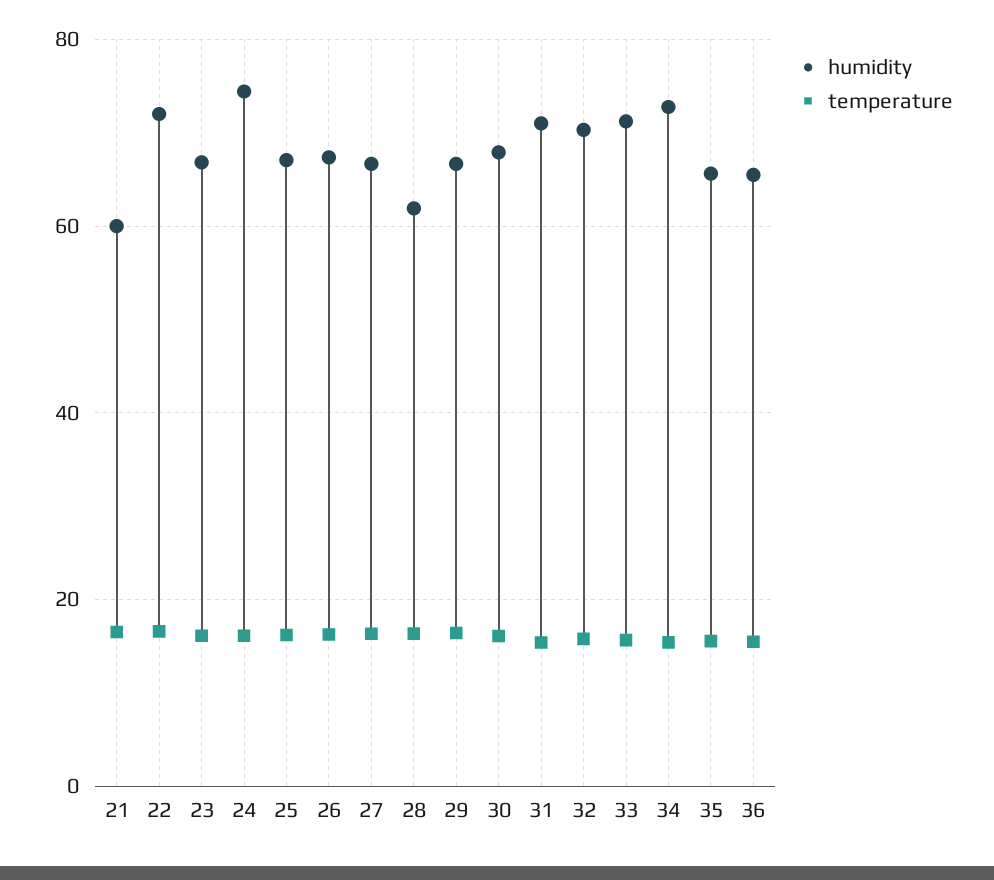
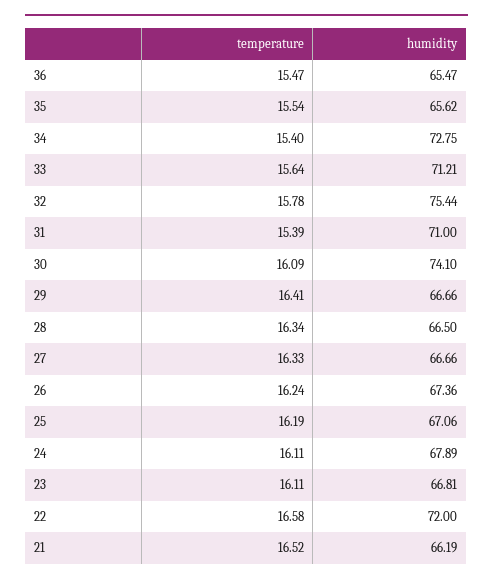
  {
    "humidity": {
-     "21": 60,
+     "21": 66.19,
      "22": 72,
      "23": 66.81,
-     "24": 74,
+     "24": 67.89,
      "25": 67.06,
      "26": 67.36,
      "27": 66.66,
-     "28": 62,
+     "28": 66.5,
      "29": 66.66,
-     "30": 68,
+     "30": 74.1,
      "31": 71,
-     "32": 70,
+     "32": 75.44,
      "33": 71.21,
      "34": 72.75,
      "35": 65.62,
      "36": 65.47
    },
    "temperature": {
      "21": 16.52,
      "22": 16.58,
      "23": 16.11,
      "24": 16.11,
      "25": 16.19,
      "26": 16.24,
      "27": 16.33,
      "28": 16.34,
      "29": 16.41,
      "30": 16.09,
      "31": 15.39,
      "32": 15.78,
      "33": 15.64,
      "34": 15.4,
      "35": 15.54,
      "36": 15.47
    }
  }

